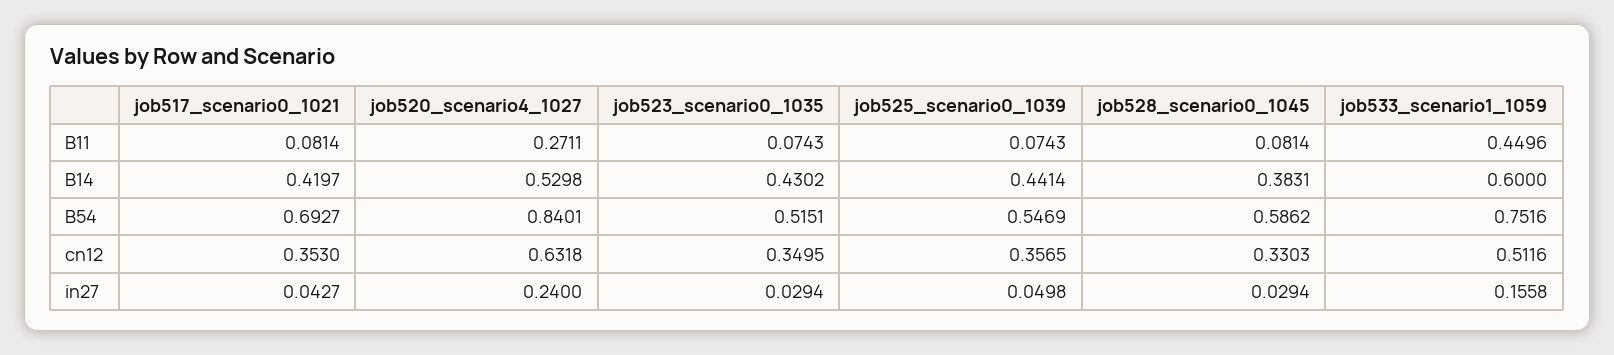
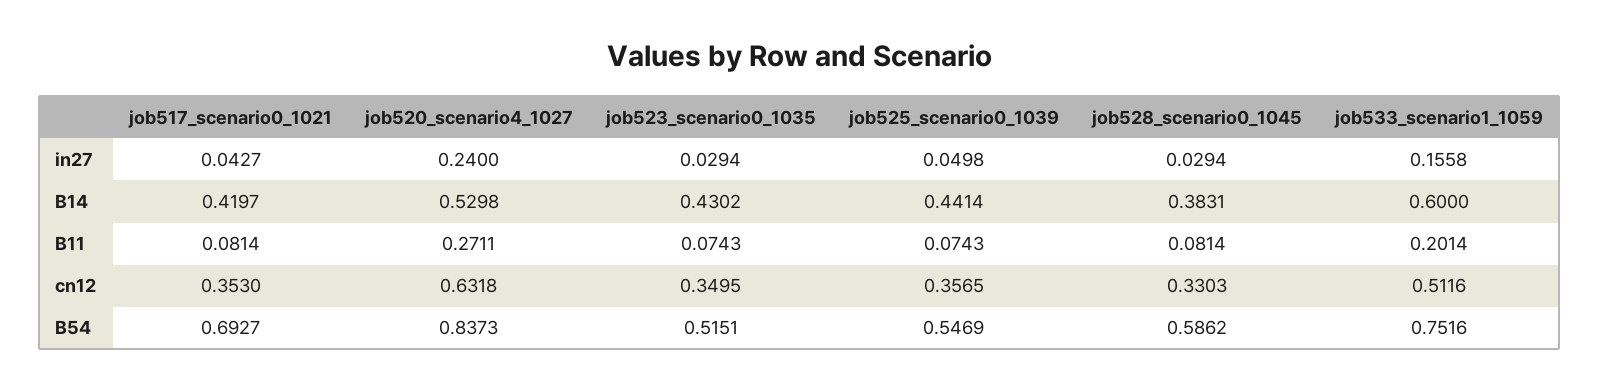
  {
    "job517_scenario0_1021": {
      "B11": 0.0814,
      "B14": 0.4197,
      "B54": 0.6927,
      "cn12": 0.353,
      "in27": 0.0427
    },
    "job520_scenario4_1027": {
      "B11": 0.2711,
      "B14": 0.5298,
-     "B54": 0.8401,
+     "B54": 0.8373,
      "cn12": 0.6318,
      "in27": 0.24
    },
    "job523_scenario0_1035": {
      "B11": 0.0743,
      "B14": 0.4302,
      "B54": 0.5151,
      "cn12": 0.3495,
      "in27": 0.0294
    },
    "job525_scenario0_1039": {
      "B11": 0.0743,
      "B14": 0.4414,
      "B54": 0.5469,
      "cn12": 0.3565,
      "in27": 0.0498
    },
    "job528_scenario0_1045": {
      "B11": 0.0814,
      "B14": 0.3831,
      "B54": 0.5862,
      "cn12": 0.3303,
      "in27": 0.0294
    },
    "job533_scenario1_1059": {
-     "B11": 0.4496,
+     "B11": 0.2014,
      "B14": 0.6,
      "B54": 0.7516,
      "cn12": 0.5116,
      "in27": 0.1558
    }
  }

